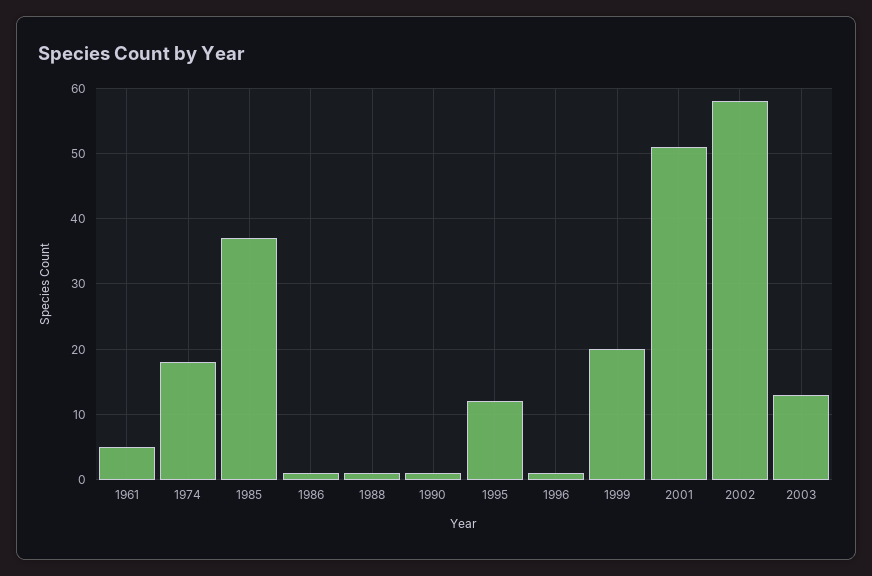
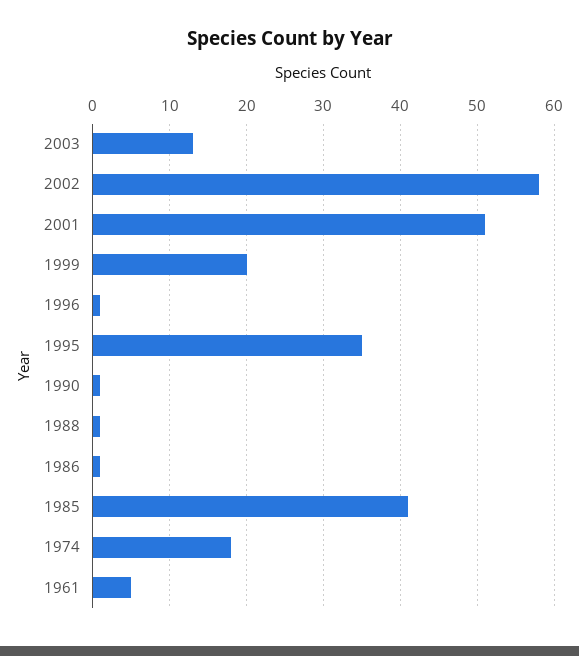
  {
    "1961": 5,
    "1974": 18,
-   "1985": 37,
+   "1985": 41,
    "1986": 1,
    "1988": 1,
    "1990": 1,
-   "1995": 12,
+   "1995": 35,
    "1996": 1,
    "1999": 20,
    "2001": 51,
    "2002": 58,
    "2003": 13
  }

